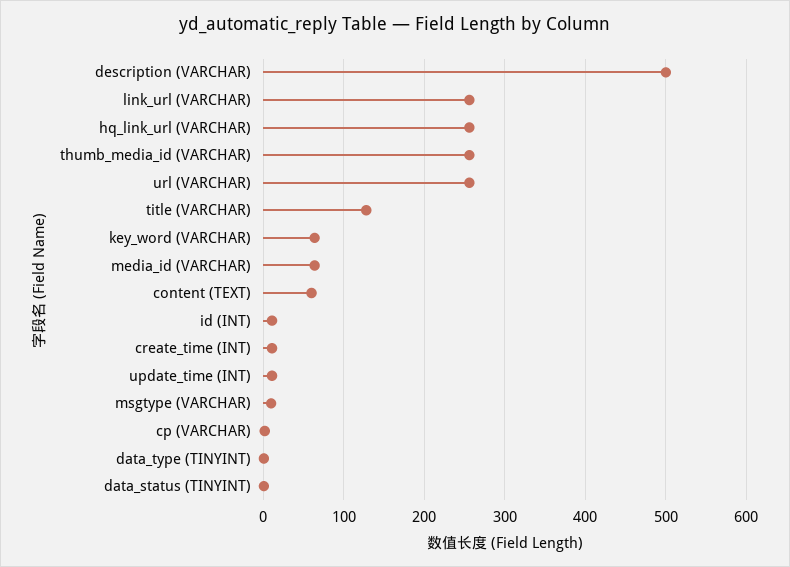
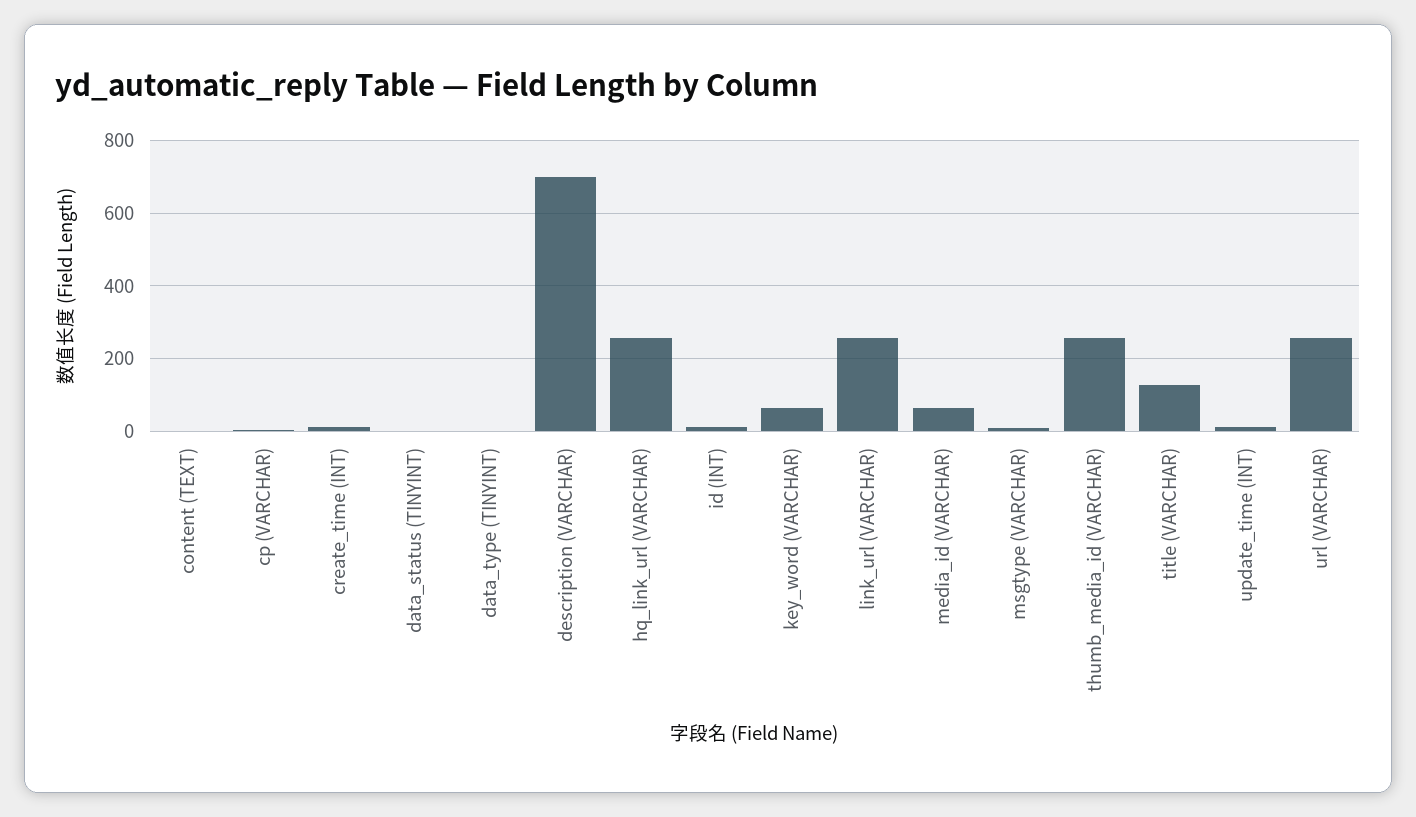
  {
-   "description (VARCHAR)": 500,
+   "description (VARCHAR)": 700,
    "link_url (VARCHAR)": 260,
    "hq_link_url (VARCHAR)": 260,
    "thumb_media_id (VARCHAR)": 260,
    "url (VARCHAR)": 260,
    "title (VARCHAR)": 130,
    "key_word (VARCHAR)": 60,
    "media_id (VARCHAR)": 60,
-   "content (TEXT)": 60,
+   "content (TEXT)": 0,
    "id (INT)": 10,
    "create_time (INT)": 10,
    "update_time (INT)": 10,
    "msgtype (VARCHAR)": 10,
    "cp (VARCHAR)": 0,
    "data_type (TINYINT)": 0,
    "data_status (TINYINT)": 0
  }

